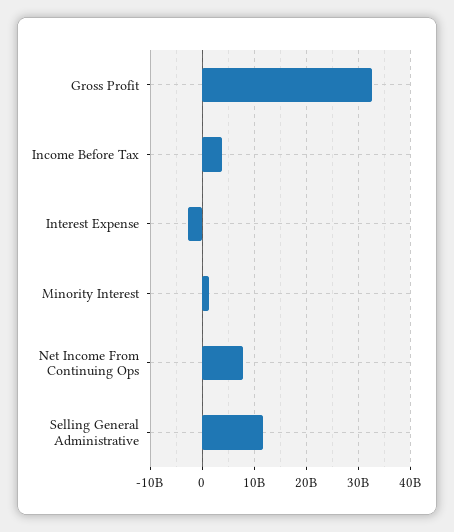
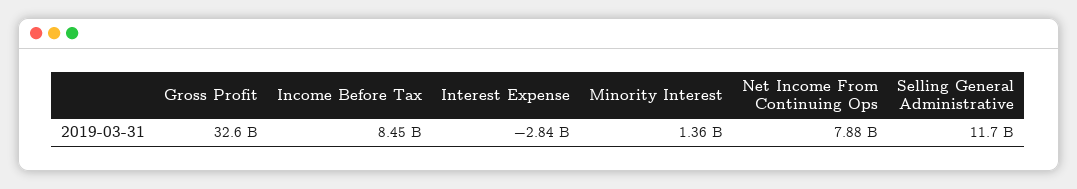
  {
    "Gross Profit": 32600000000,
-   "Income Before Tax": 4000000000,
+   "Income Before Tax": 8450000000,
    "Interest Expense": -2840000000,
    "Minority Interest": 1360000000,
    "Net Income From Continuing Ops": 7880000000,
    "Selling General Administrative": 11700000000
  }

